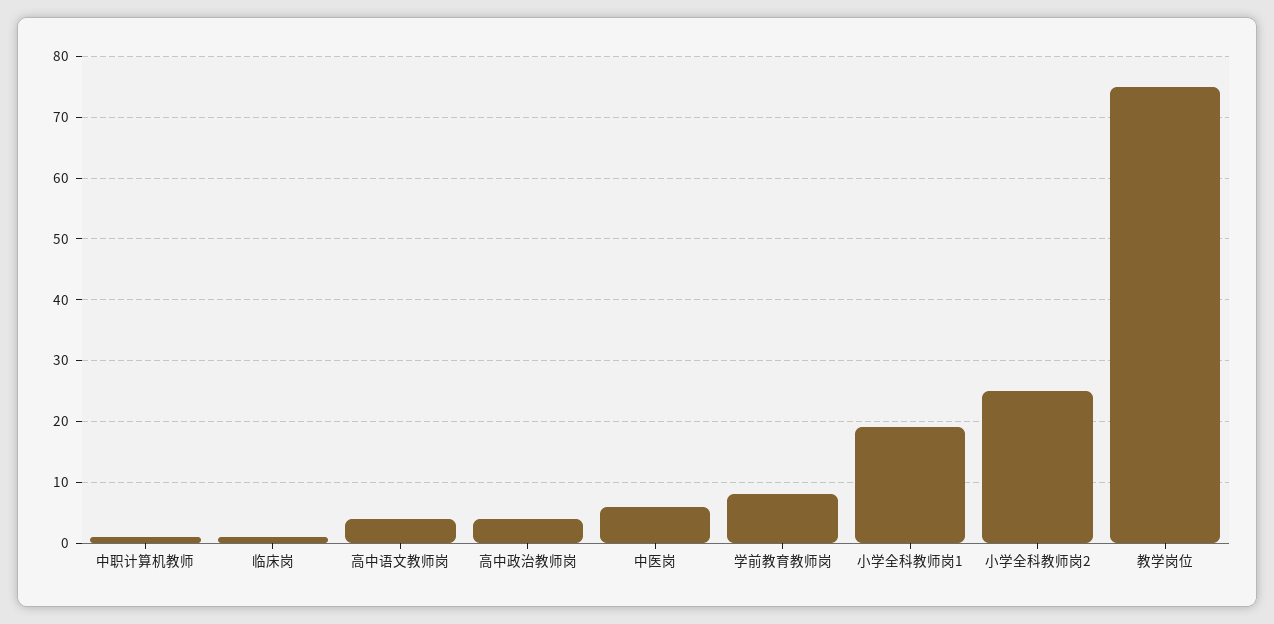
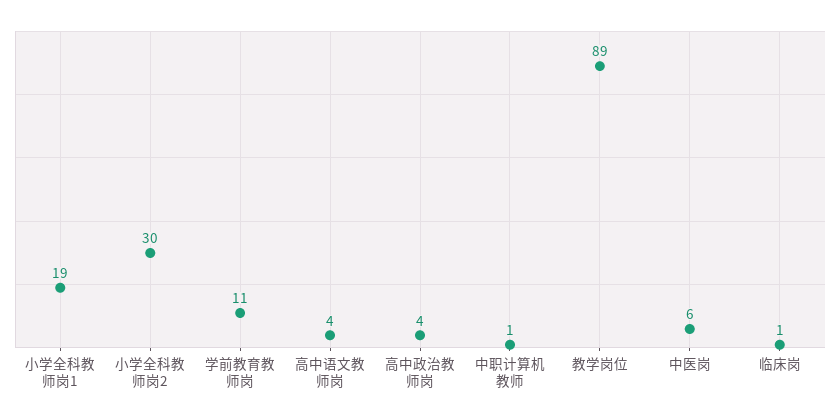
  {
    "中职计算机教师": 1,
    "临床岗": 1,
    "高中语文教师岗": 4,
    "高中政治教师岗": 4,
    "中医岗": 6,
-   "学前教育教师岗": 8,
+   "学前教育教师岗": 11,
    "小学全科教师岗1": 19,
-   "小学全科教师岗2": 25,
+   "小学全科教师岗2": 30,
-   "教学岗位": 75
+   "教学岗位": 89
  }

